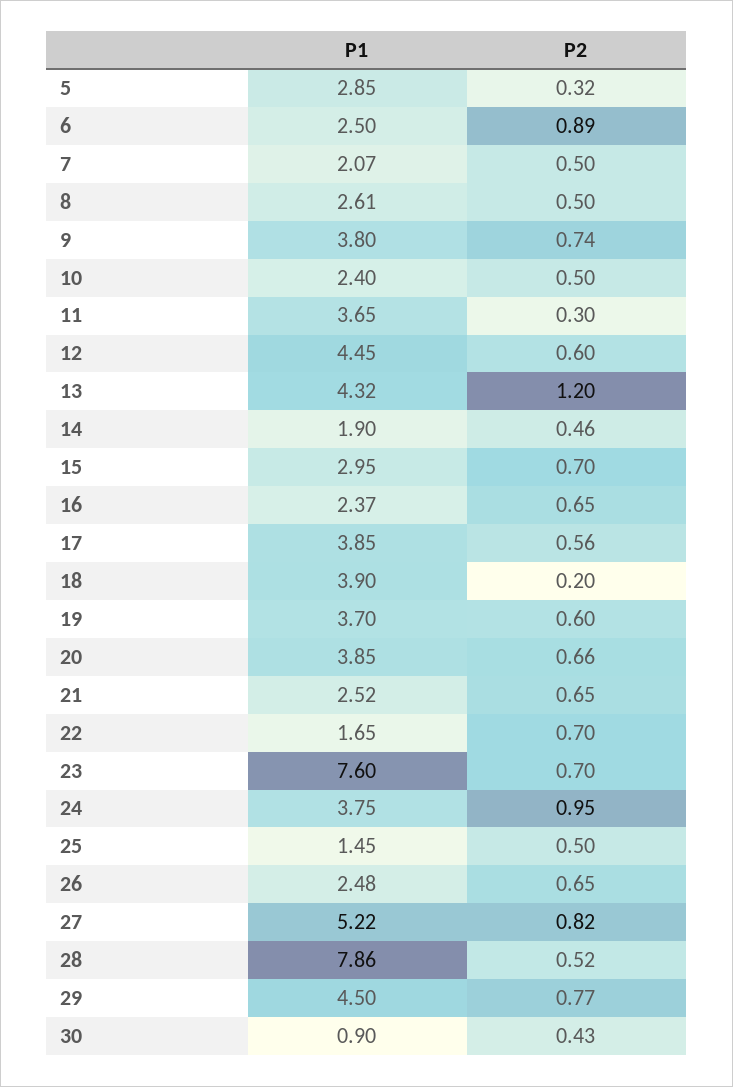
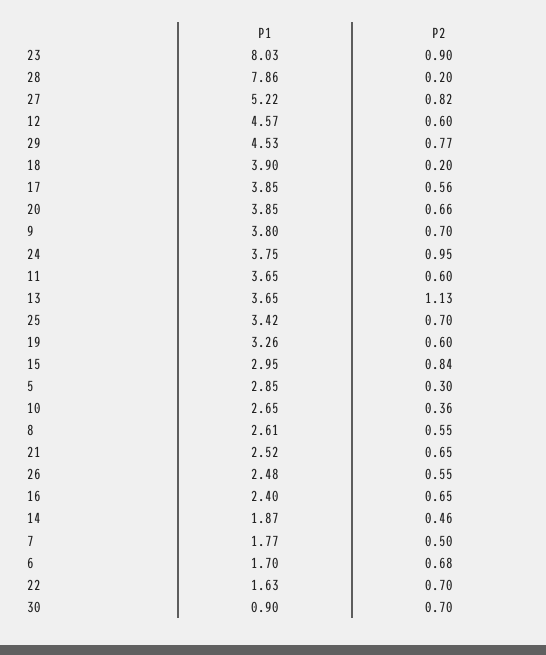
  {
    "P1": {
      "5": 2.85,
-     "6": 2.5,
+     "6": 1.7,
-     "7": 2.07,
+     "7": 1.77,
      "8": 2.61,
      "9": 3.8,
-     "10": 2.4,
+     "10": 2.65,
      "11": 3.65,
-     "12": 4.45,
+     "12": 4.57,
-     "13": 4.32,
+     "13": 3.65,
-     "14": 1.9,
+     "14": 1.87,
      "15": 2.95,
-     "16": 2.37,
+     "16": 2.4,
      "17": 3.85,
      "18": 3.9,
-     "19": 3.7,
+     "19": 3.26,
      "20": 3.85,
      "21": 2.52,
-     "22": 1.65,
+     "22": 1.63,
-     "23": 7.6,
+     "23": 8.03,
      "24": 3.75,
-     "25": 1.45,
+     "25": 3.42,
      "26": 2.48,
      "27": 5.22,
      "28": 7.86,
-     "29": 4.5,
+     "29": 4.53,
      "30": 0.9
    },
    "P2": {
-     "5": 0.32,
+     "5": 0.3,
-     "6": 0.89,
+     "6": 0.68,
      "7": 0.5,
-     "8": 0.5,
+     "8": 0.55,
-     "9": 0.74,
+     "9": 0.7,
-     "10": 0.5,
+     "10": 0.36,
-     "11": 0.3,
+     "11": 0.6,
      "12": 0.6,
-     "13": 1.2,
+     "13": 1.13,
      "14": 0.46,
-     "15": 0.7,
+     "15": 0.84,
      "16": 0.65,
      "17": 0.56,
      "18": 0.2,
      "19": 0.6,
      "20": 0.66,
      "21": 0.65,
      "22": 0.7,
-     "23": 0.7,
+     "23": 0.9,
      "24": 0.95,
-     "25": 0.5,
+     "25": 0.7,
-     "26": 0.65,
+     "26": 0.55,
      "27": 0.82,
-     "28": 0.52,
+     "28": 0.2,
      "29": 0.77,
-     "30": 0.43
+     "30": 0.7
    }
  }

